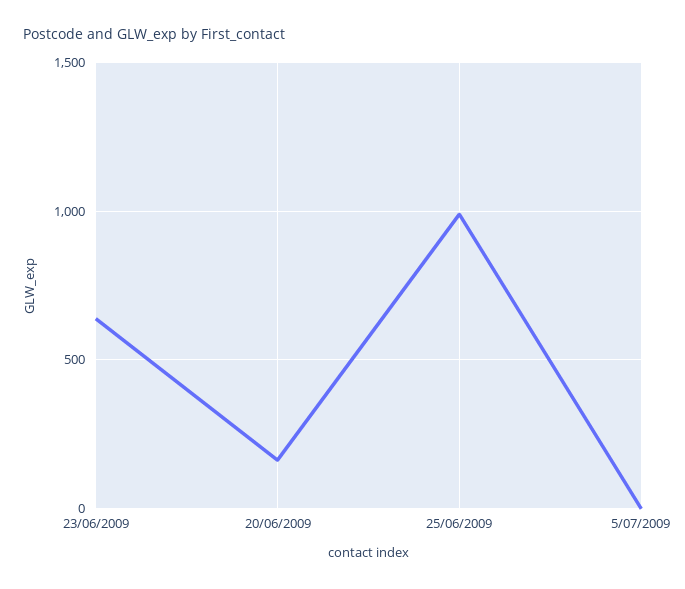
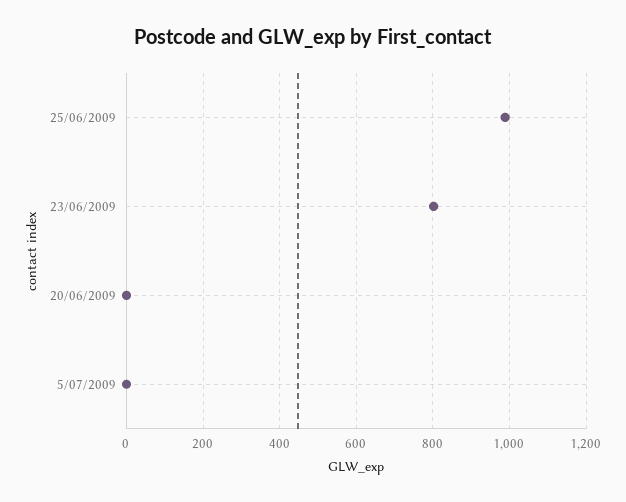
  {
-   "23/06/2009": 650,
+   "23/06/2009": 800,
-   "20/06/2009": 150,
+   "20/06/2009": 0,
    "25/06/2009": 980,
    "5/07/2009": 0
  }

